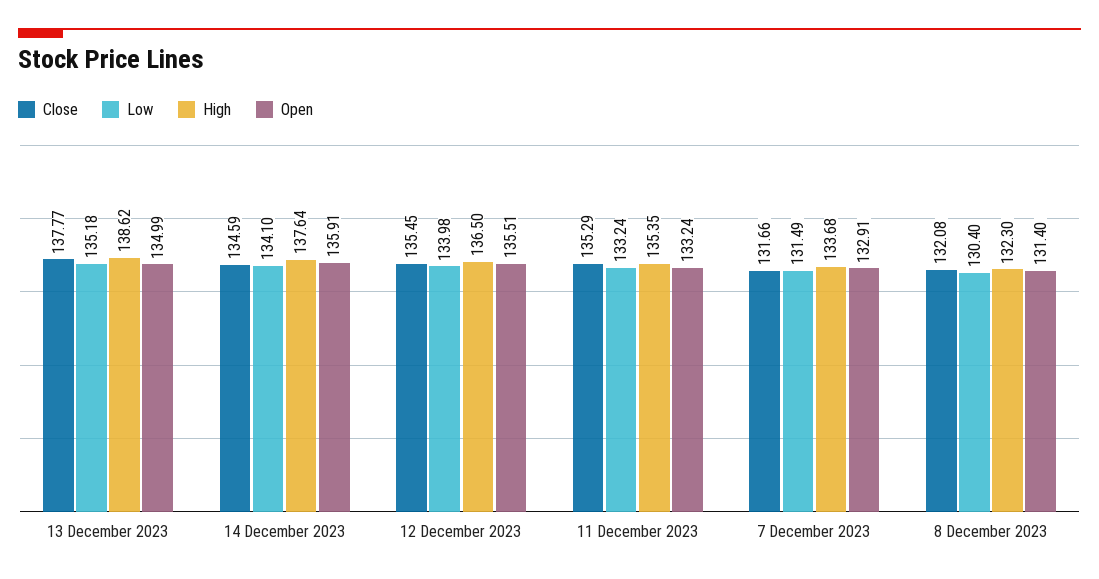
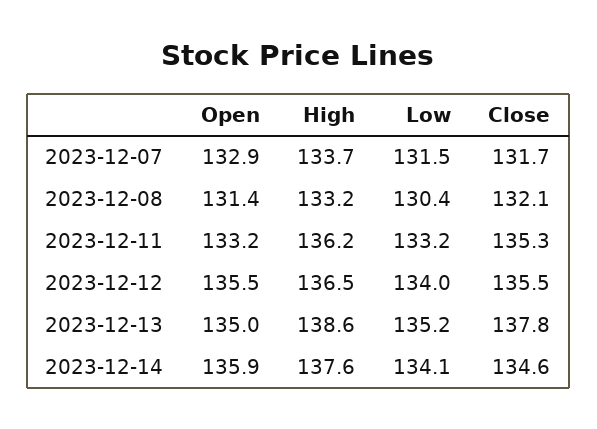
  {
    "Close": {
      "13 December 2023": 137.77,
      "14 December 2023": 134.59,
      "12 December 2023": 135.45,
      "11 December 2023": 135.29,
      "7 December 2023": 131.66,
      "8 December 2023": 132.08
    },
    "Low": {
      "13 December 2023": 135.18,
      "14 December 2023": 134.1,
      "12 December 2023": 133.98,
      "11 December 2023": 133.24,
      "7 December 2023": 131.49,
      "8 December 2023": 130.4
    },
    "High": {
      "13 December 2023": 138.62,
      "14 December 2023": 137.64,
      "12 December 2023": 136.5,
-     "11 December 2023": 135.35,
+     "11 December 2023": 136.2,
      "7 December 2023": 133.68,
-     "8 December 2023": 132.3
+     "8 December 2023": 133.2
    },
    "Open": {
      "13 December 2023": 134.99,
      "14 December 2023": 135.91,
      "12 December 2023": 135.51,
      "11 December 2023": 133.24,
      "7 December 2023": 132.91,
      "8 December 2023": 131.4
    }
  }

